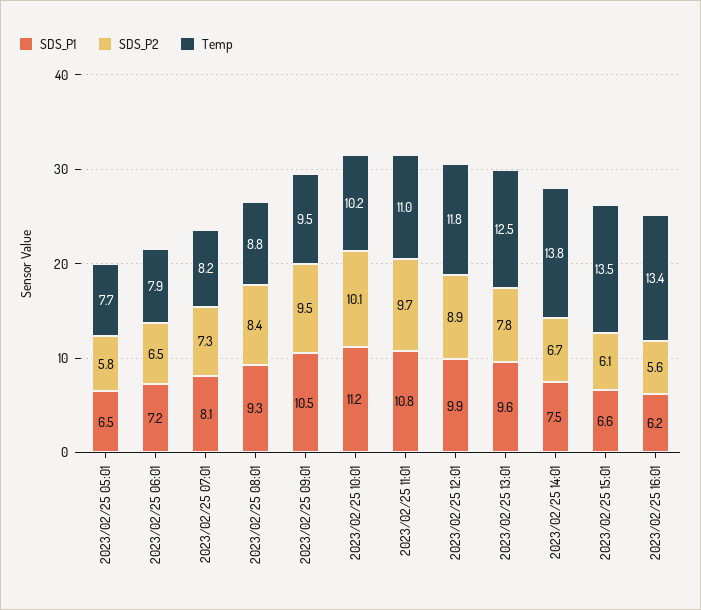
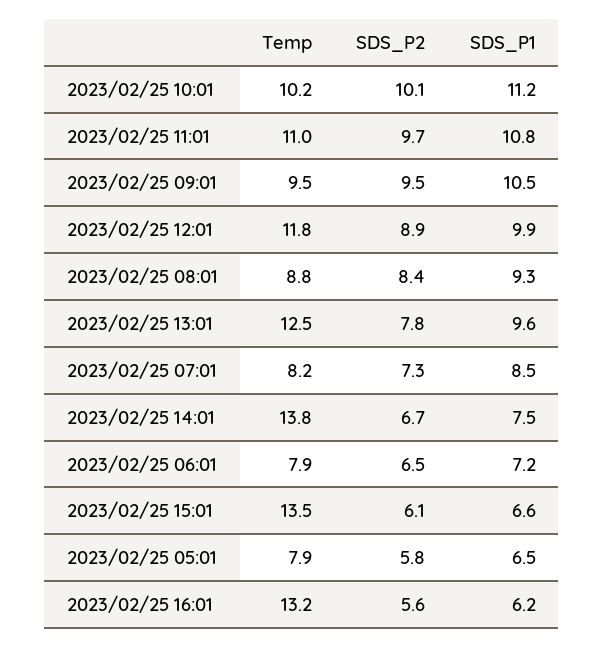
  {
    "SDS_P1": {
      "2023/02/25 05:01": 6.5,
      "2023/02/25 06:01": 7.2,
-     "2023/02/25 07:01": 8.1,
+     "2023/02/25 07:01": 8.5,
      "2023/02/25 08:01": 9.3,
      "2023/02/25 09:01": 10.5,
      "2023/02/25 10:01": 11.2,
      "2023/02/25 11:01": 10.8,
      "2023/02/25 12:01": 9.9,
      "2023/02/25 13:01": 9.6,
      "2023/02/25 14:01": 7.5,
      "2023/02/25 15:01": 6.6,
      "2023/02/25 16:01": 6.2
    },
    "SDS_P2": {
      "2023/02/25 05:01": 5.8,
      "2023/02/25 06:01": 6.5,
      "2023/02/25 07:01": 7.3,
      "2023/02/25 08:01": 8.4,
      "2023/02/25 09:01": 9.5,
      "2023/02/25 10:01": 10.1,
      "2023/02/25 11:01": 9.7,
      "2023/02/25 12:01": 8.9,
      "2023/02/25 13:01": 7.8,
      "2023/02/25 14:01": 6.7,
      "2023/02/25 15:01": 6.1,
      "2023/02/25 16:01": 5.6
    },
    "Temp": {
-     "2023/02/25 05:01": 7.7,
+     "2023/02/25 05:01": 7.9,
      "2023/02/25 06:01": 7.9,
      "2023/02/25 07:01": 8.2,
      "2023/02/25 08:01": 8.8,
      "2023/02/25 09:01": 9.5,
      "2023/02/25 10:01": 10.2,
      "2023/02/25 11:01": 11,
      "2023/02/25 12:01": 11.8,
      "2023/02/25 13:01": 12.5,
      "2023/02/25 14:01": 13.8,
      "2023/02/25 15:01": 13.5,
-     "2023/02/25 16:01": 13.4
+     "2023/02/25 16:01": 13.2
    }
  }

